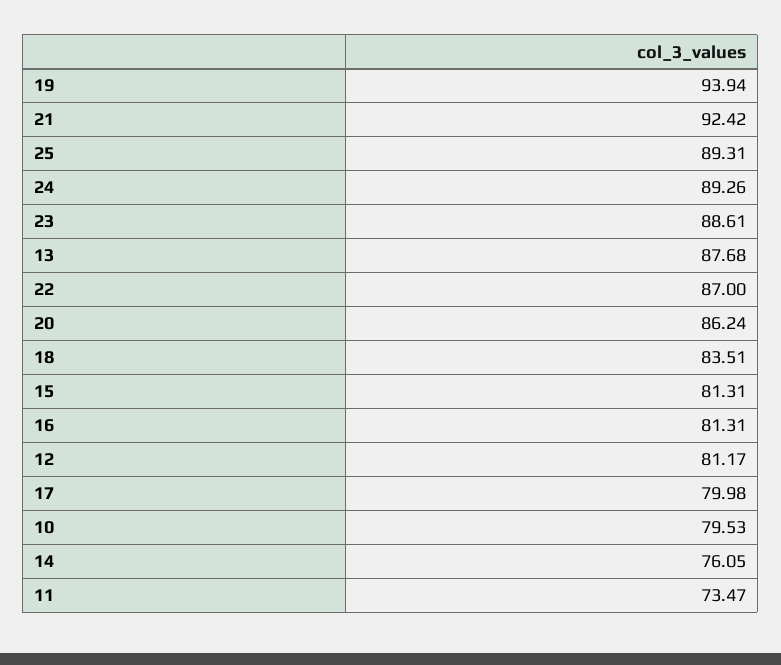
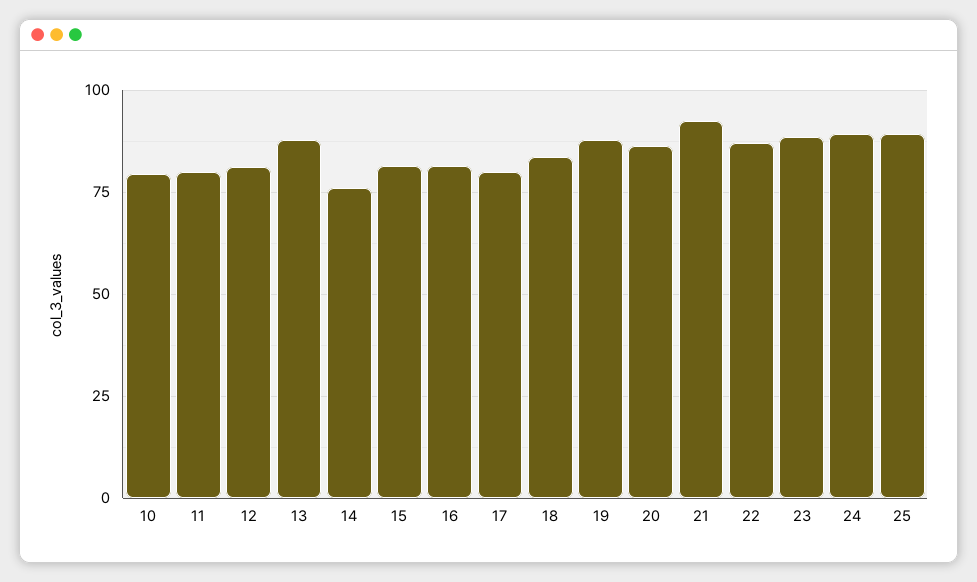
  {
-   "19": 93.94,
+   "19": 87.5,
    "21": 92.42,
    "25": 89.31,
    "24": 89.26,
    "23": 88.61,
    "13": 87.68,
    "22": 87,
    "20": 86.24,
    "18": 83.51,
    "15": 81.31,
    "16": 81.31,
    "12": 81.17,
    "17": 79.98,
    "10": 79.53,
    "14": 76.05,
-   "11": 73.47
+   "11": 80
  }

